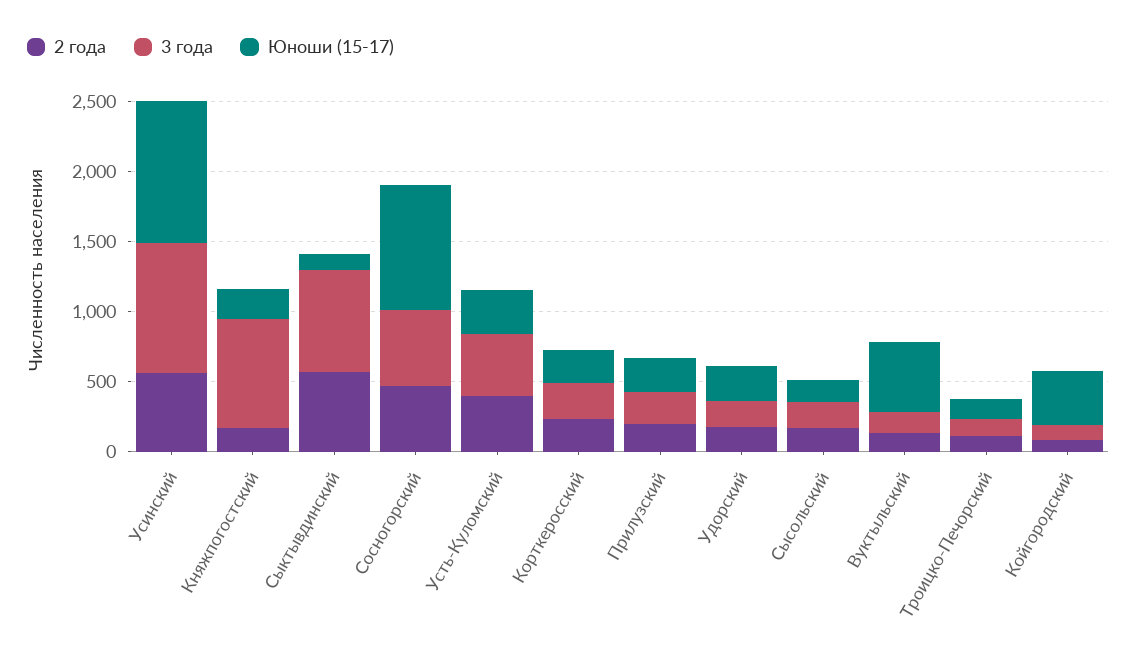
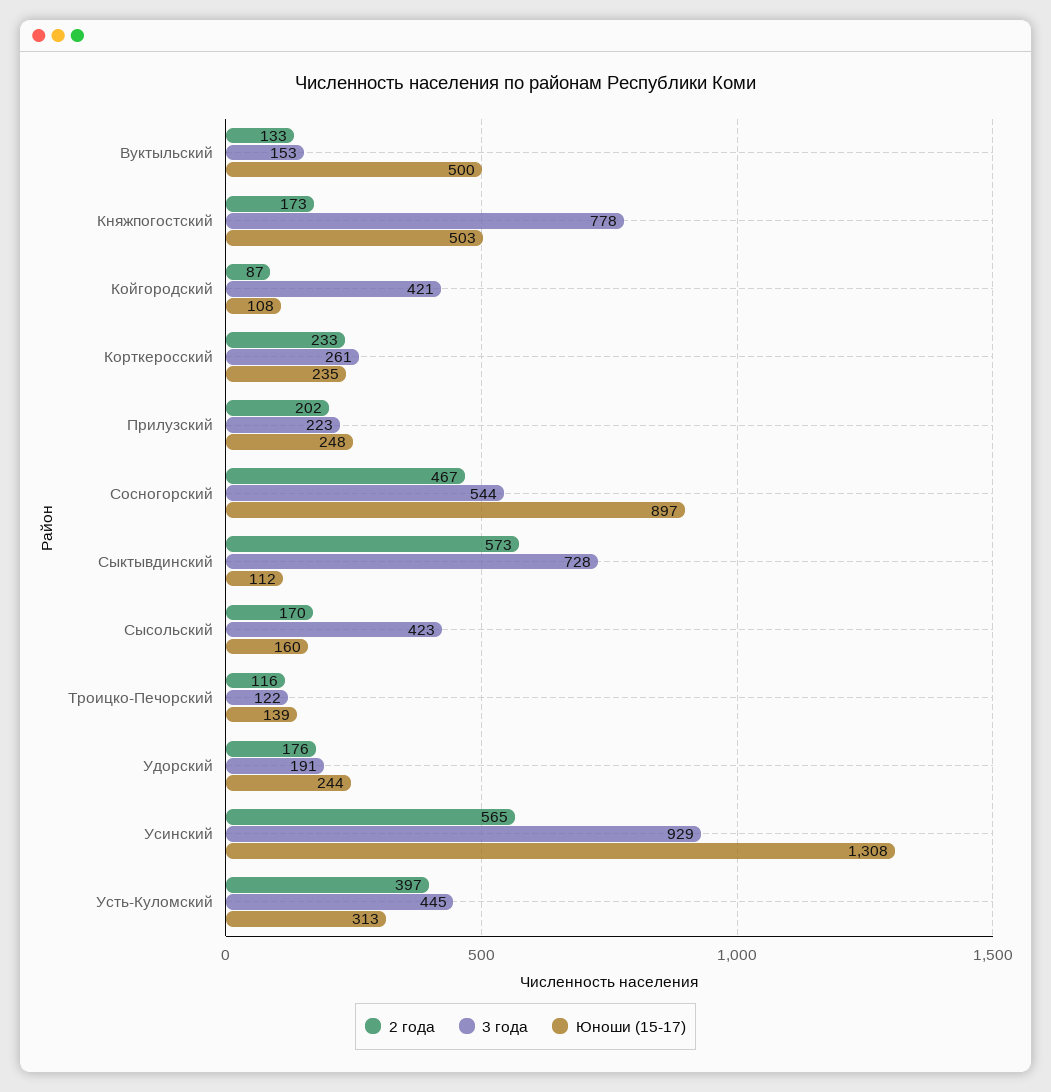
  {
    "2 года": {
      "Усинский": 565,
      "Княжпогостский": 173,
      "Сыктывдинский": 573,
      "Сосногорский": 467,
      "Усть-Куломский": 397,
      "Корткеросский": 233,
      "Прилузский": 202,
      "Удорский": 176,
      "Сысольский": 170,
      "Вуктыльский": 133,
      "Троицко-Печорский": 116,
      "Койгородский": 87
    },
    "3 года": {
      "Усинский": 929,
      "Княжпогостский": 778,
      "Сыктывдинский": 728,
      "Сосногорский": 544,
      "Усть-Куломский": 445,
      "Корткеросский": 261,
      "Прилузский": 223,
      "Удорский": 191,
-     "Сысольский": 200,
+     "Сысольский": 423,
      "Вуктыльский": 153,
      "Троицко-Печорский": 122,
-     "Койгородский": 100
+     "Койгородский": 421
    },
    "Юноши (15-17)": {
-     "Усинский": 1000,
+     "Усинский": 1308,
-     "Княжпогостский": 200,
+     "Княжпогостский": 503,
      "Сыктывдинский": 112,
      "Сосногорский": 897,
      "Усть-Куломский": 313,
      "Корткеросский": 235,
      "Прилузский": 248,
      "Удорский": 244,
      "Сысольский": 160,
      "Вуктыльский": 500,
      "Троицко-Печорский": 139,
-     "Койгородский": 400
+     "Койгородский": 108
    }
  }

